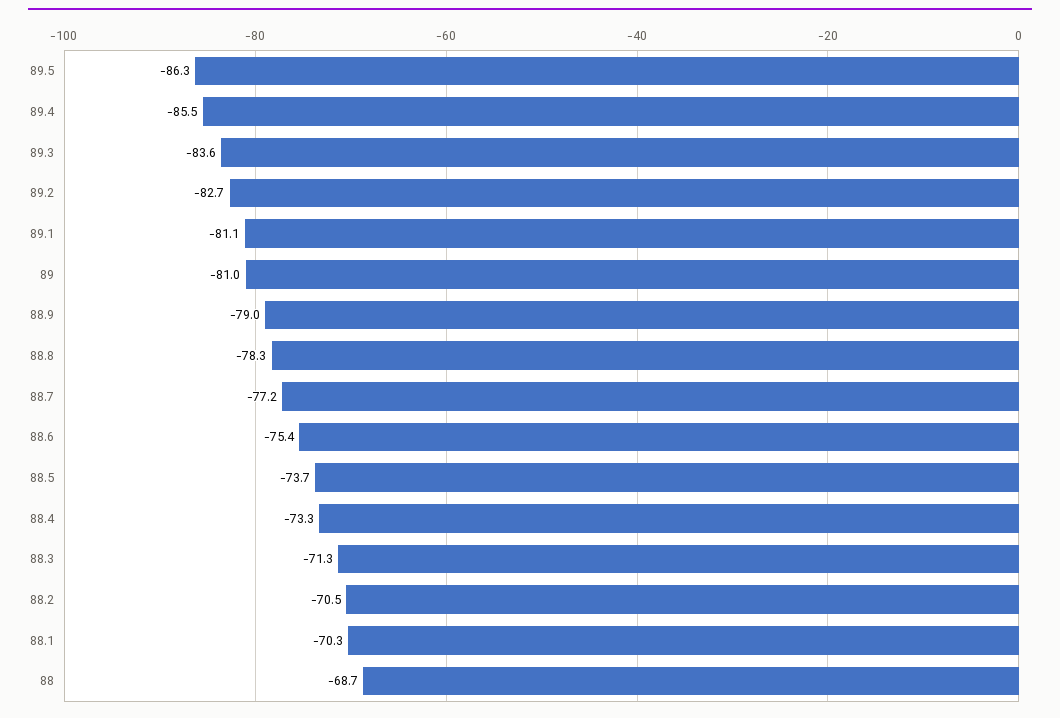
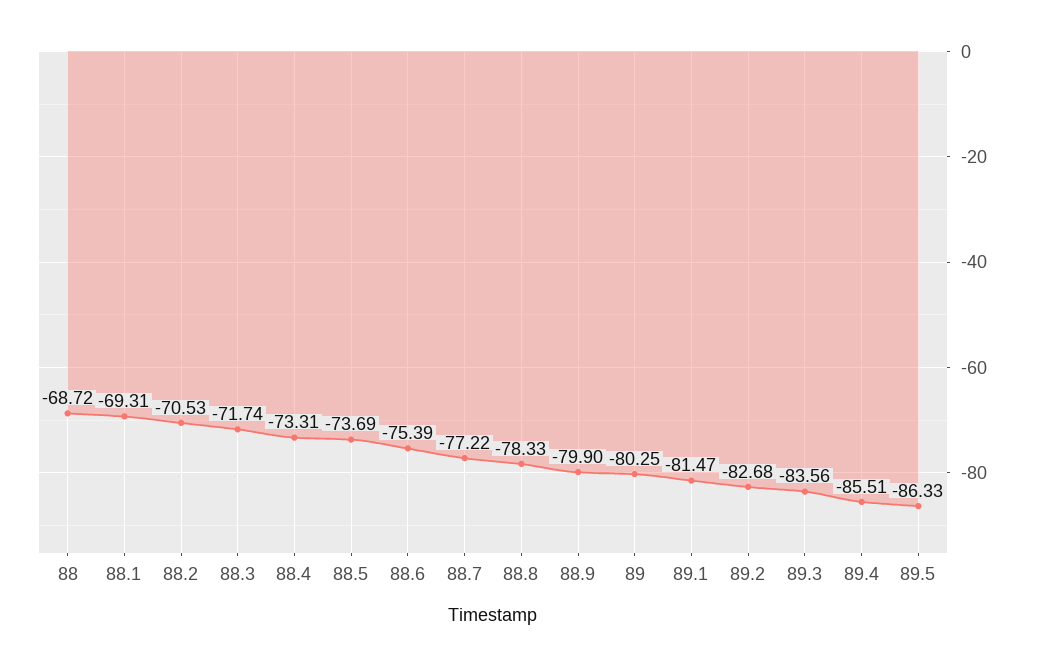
  {
    "89.5": -86.33,
    "89.4": -85.51,
    "89.3": -83.56,
    "89.2": -82.68,
-   "89.1": -81.1,
+   "89.1": -81.47,
-   "89": -81,
+   "89": -80.25,
-   "88.9": -79,
+   "88.9": -79.9,
    "88.8": -78.33,
    "88.7": -77.22,
    "88.6": -75.39,
    "88.5": -73.69,
    "88.4": -73.31,
-   "88.3": -71.3,
+   "88.3": -71.74,
    "88.2": -70.53,
-   "88.1": -70.3,
+   "88.1": -69.31,
    "88": -68.72
  }

